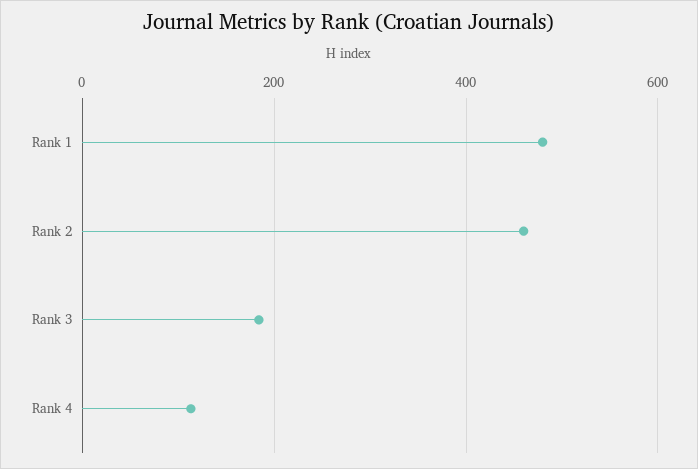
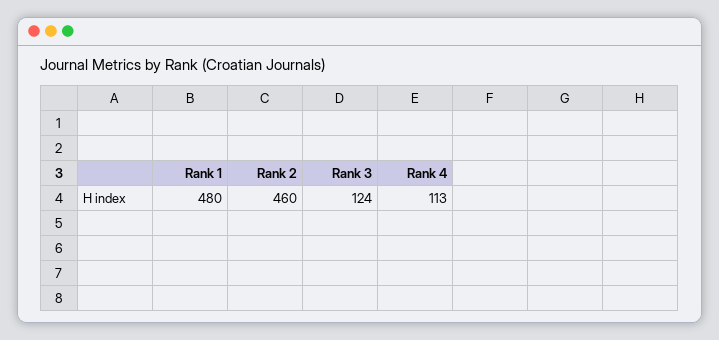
  {
    "Rank 1": 480,
    "Rank 2": 460,
-   "Rank 3": 180,
+   "Rank 3": 124,
    "Rank 4": 113
  }

